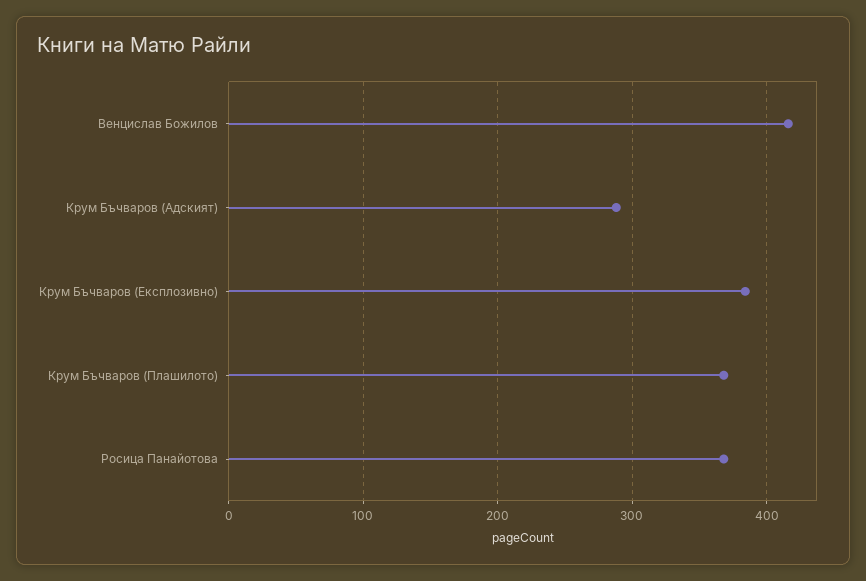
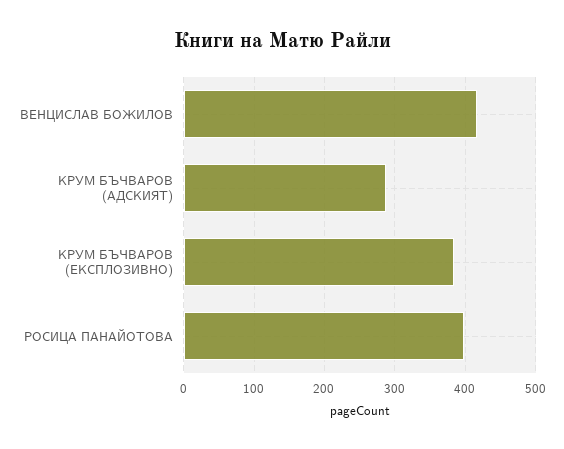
  {
    "Венцислав Божилов": 420,
    "Крум Бъчваров (Адският)": 290,
    "Крум Бъчваров (Експлозивно)": 380,
-   "Крум Бъчваров (Плашилото)": 370,
-   "Росица Панайотова": 370
+   "Росица Панайотова": 400
  }

